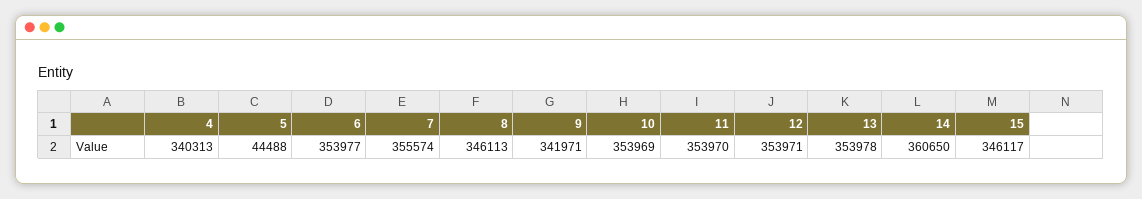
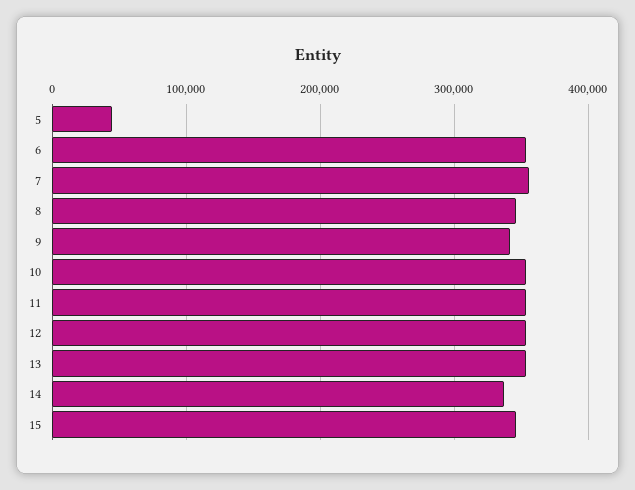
  {
-   "4": 340313,
    "5": 44488,
    "6": 353977,
    "7": 355574,
    "8": 346113,
    "9": 341971,
    "10": 353969,
    "11": 353970,
    "12": 353971,
    "13": 353978,
-   "14": 360650,
+   "14": 340000,
    "15": 346117
  }

